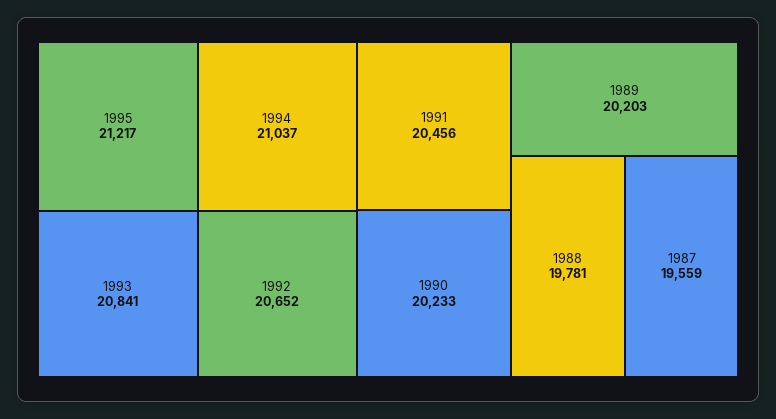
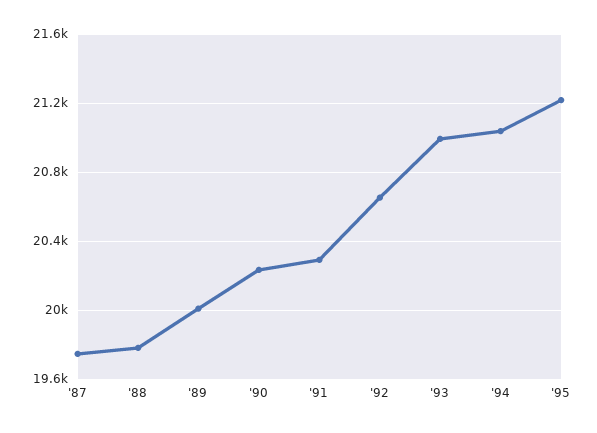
  {
    "1995": 21217,
    "1994": 21037,
-   "1993": 20841,
+   "1993": 21000,
    "1992": 20652,
-   "1991": 20456,
+   "1991": 20300,
    "1990": 20233,
-   "1989": 20203,
+   "1989": 20000,
    "1988": 19781,
-   "1987": 19559
+   "1987": 19750
  }

